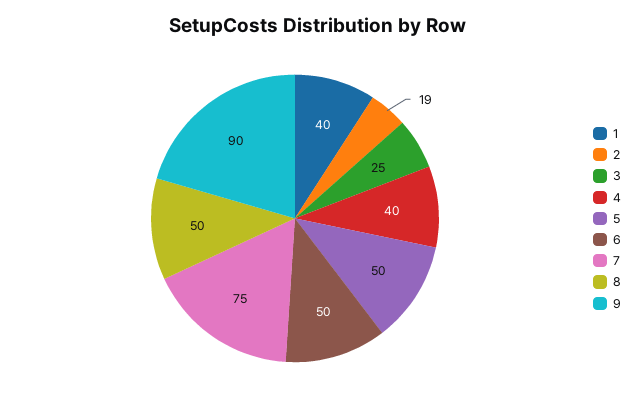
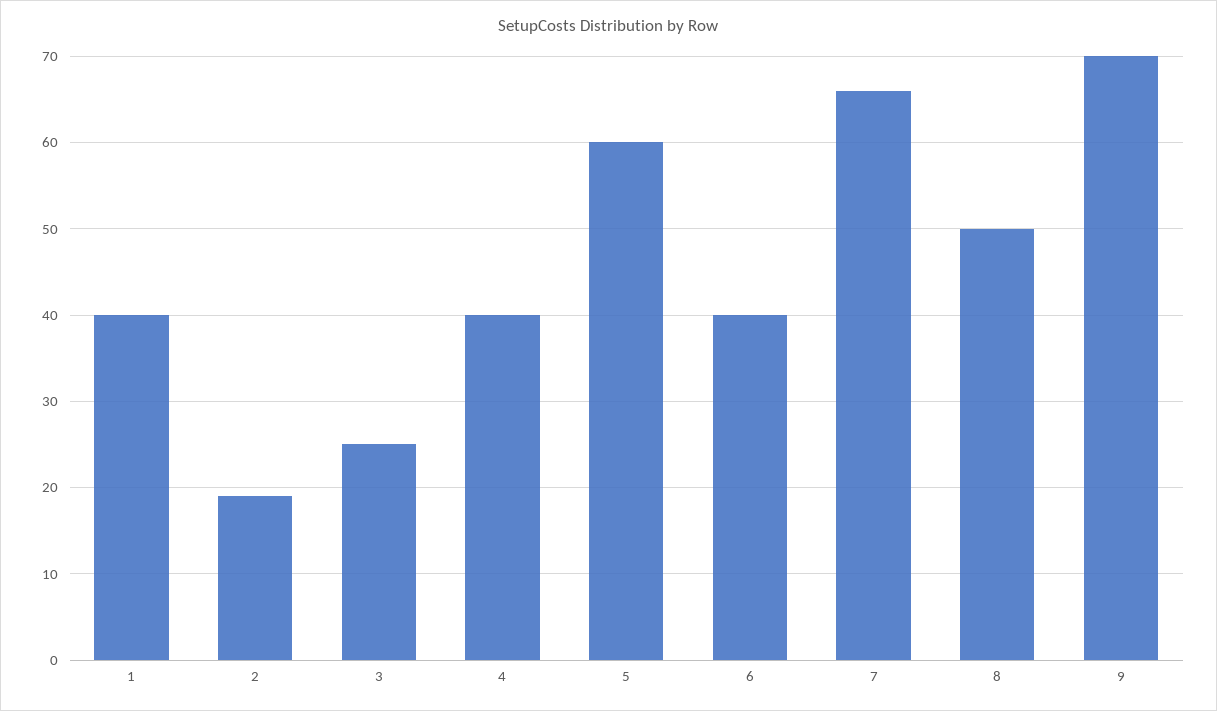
  {
    "1": 40,
    "2": 19,
    "3": 25,
    "4": 40,
-   "5": 50,
+   "5": 60,
-   "6": 50,
+   "6": 40,
-   "7": 75,
+   "7": 66,
    "8": 50,
-   "9": 90
+   "9": 70
  }

